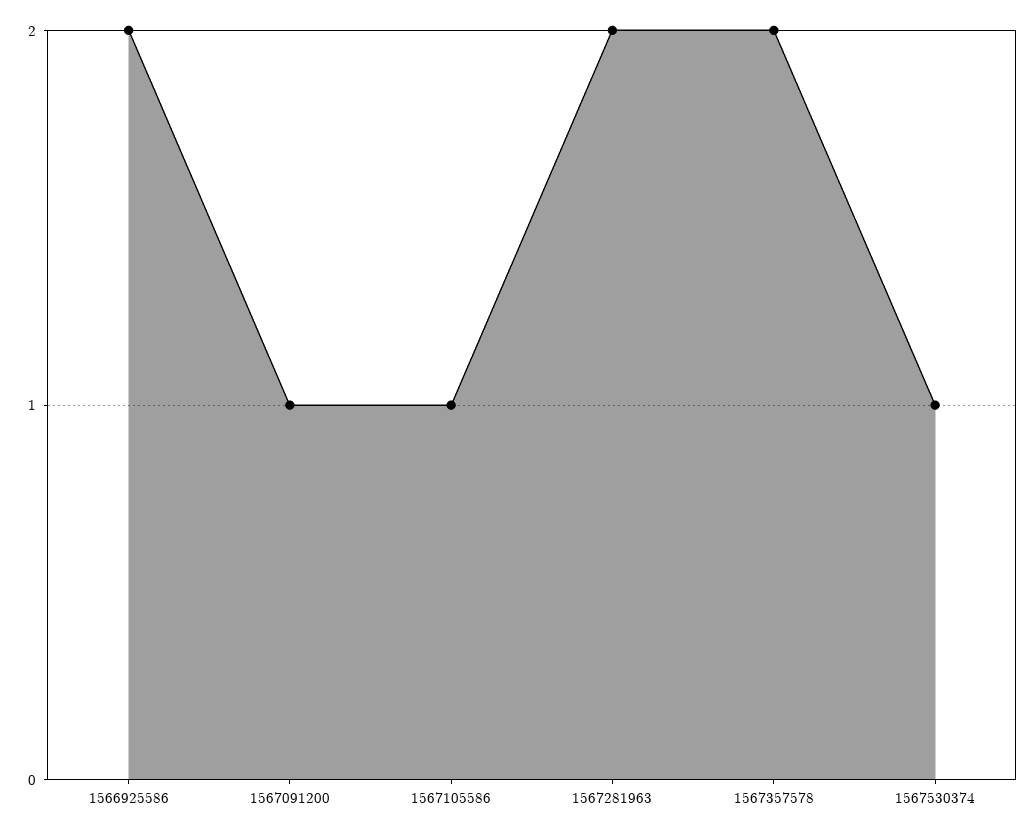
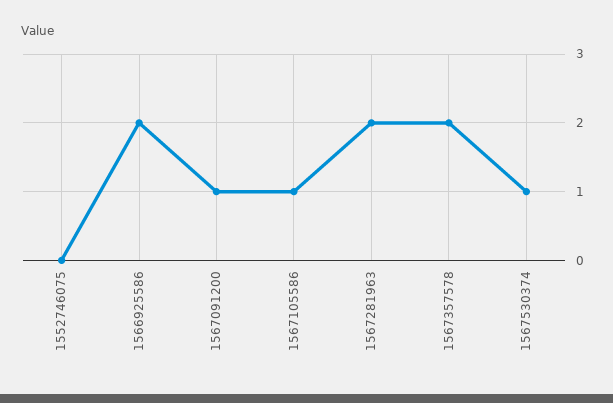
  {
    "1566925586": 2,
    "1567091200": 1,
    "1567105586": 1,
    "1567281963": 2,
    "1567357578": 2,
-   "1567530374": 1
+   "1567530374": 1,
+   "1552746075": 0
  }

